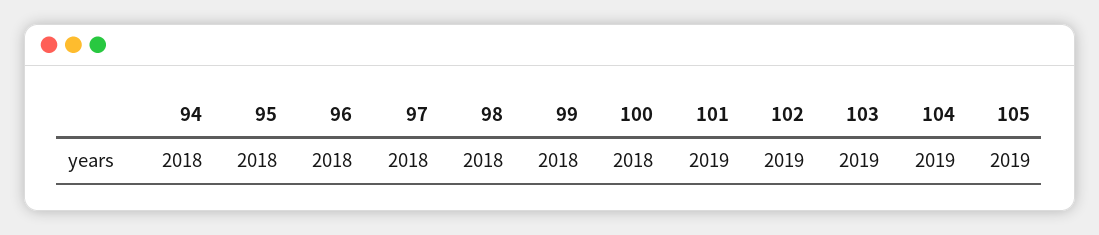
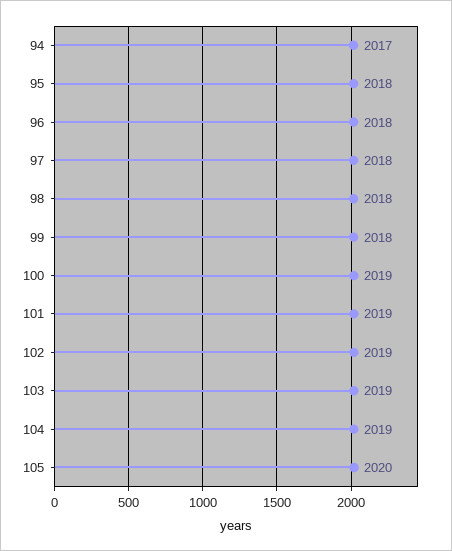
  {
-   "94": 2018,
+   "94": 2017,
    "95": 2018,
    "96": 2018,
    "97": 2018,
    "98": 2018,
    "99": 2018,
-   "100": 2018,
+   "100": 2019,
    "101": 2019,
    "102": 2019,
    "103": 2019,
    "104": 2019,
-   "105": 2019
+   "105": 2020
  }

